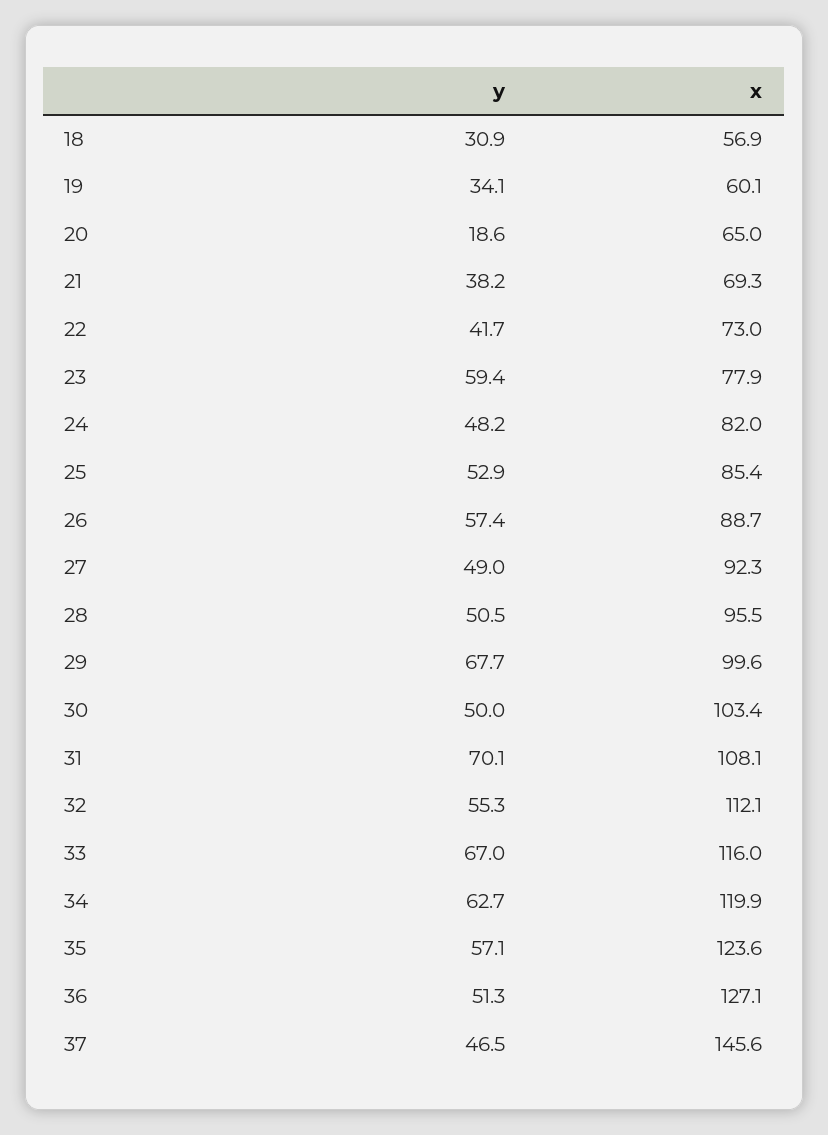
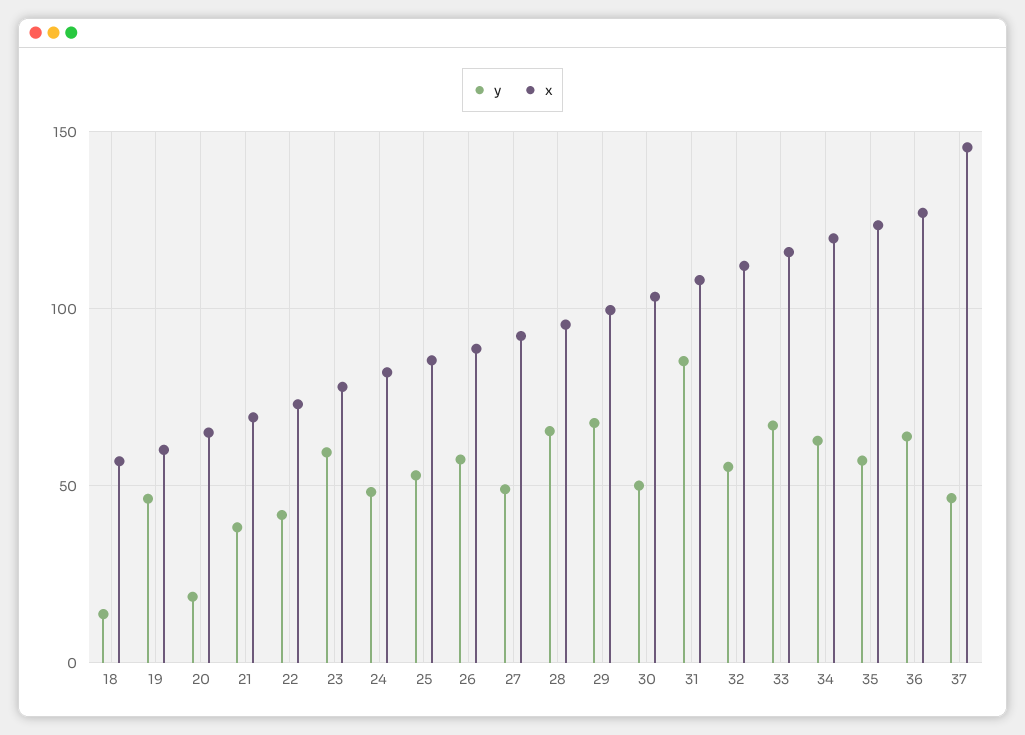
  {
    "y": {
-     "18": 30.9,
+     "18": 15,
-     "19": 34.1,
+     "19": 45,
      "20": 18.6,
      "21": 38.2,
      "22": 41.7,
      "23": 59.4,
      "24": 48.2,
      "25": 52.9,
      "26": 57.4,
      "27": 49,
-     "28": 50.5,
+     "28": 65,
      "29": 67.7,
      "30": 50,
-     "31": 70.1,
+     "31": 85,
      "32": 55.3,
      "33": 67,
      "34": 62.7,
      "35": 57.1,
-     "36": 51.3,
+     "36": 65,
      "37": 46.5
    },
    "x": {
      "18": 56.9,
      "19": 60.1,
      "20": 65,
      "21": 69.3,
      "22": 73,
      "23": 77.9,
      "24": 82,
      "25": 85.4,
      "26": 88.7,
      "27": 92.3,
      "28": 95.5,
      "29": 99.6,
      "30": 103.4,
      "31": 108.1,
      "32": 112.1,
      "33": 116,
      "34": 119.9,
      "35": 123.6,
      "36": 127.1,
      "37": 145.6
    }
  }

